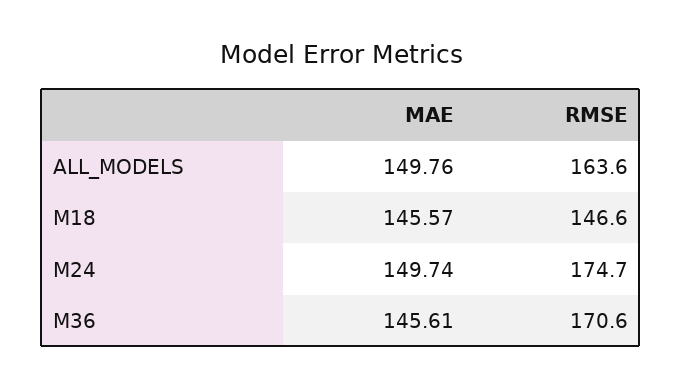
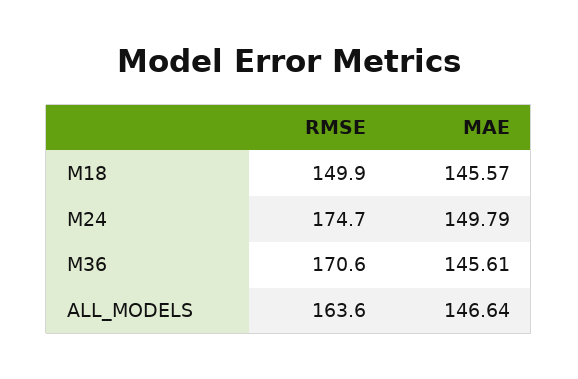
  {
    "MAE": {
-     "ALL_MODELS": 149.76,
+     "ALL_MODELS": 146.64,
      "M18": 145.57,
-     "M24": 149.74,
+     "M24": 149.79,
      "M36": 145.61
    },
    "RMSE": {
      "ALL_MODELS": 163.6,
-     "M18": 146.6,
+     "M18": 149.9,
      "M24": 174.7,
      "M36": 170.6
    }
  }

